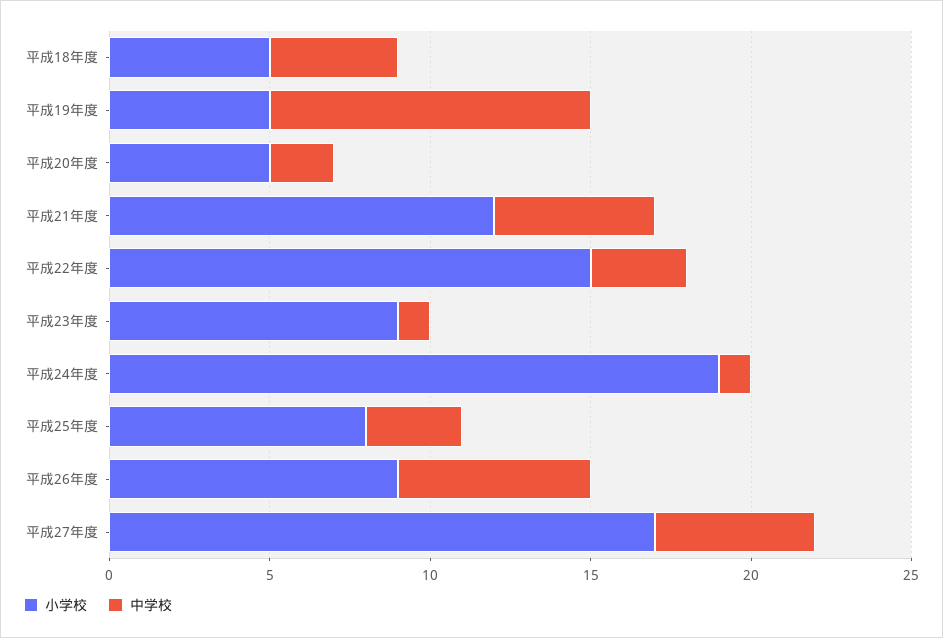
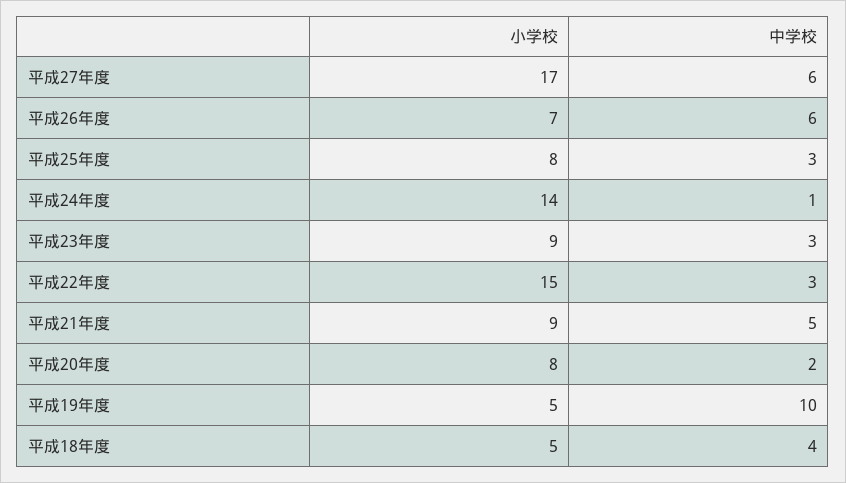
  {
    "小学校": {
      "平成18年度": 5,
      "平成19年度": 5,
-     "平成20年度": 5,
+     "平成20年度": 8,
-     "平成21年度": 12,
+     "平成21年度": 9,
      "平成22年度": 15,
      "平成23年度": 9,
-     "平成24年度": 19,
+     "平成24年度": 14,
      "平成25年度": 8,
-     "平成26年度": 9,
+     "平成26年度": 7,
      "平成27年度": 17
    },
    "中学校": {
      "平成18年度": 4,
      "平成19年度": 10,
      "平成20年度": 2,
      "平成21年度": 5,
      "平成22年度": 3,
-     "平成23年度": 1,
+     "平成23年度": 3,
      "平成24年度": 1,
      "平成25年度": 3,
      "平成26年度": 6,
-     "平成27年度": 5
+     "平成27年度": 6
    }
  }

